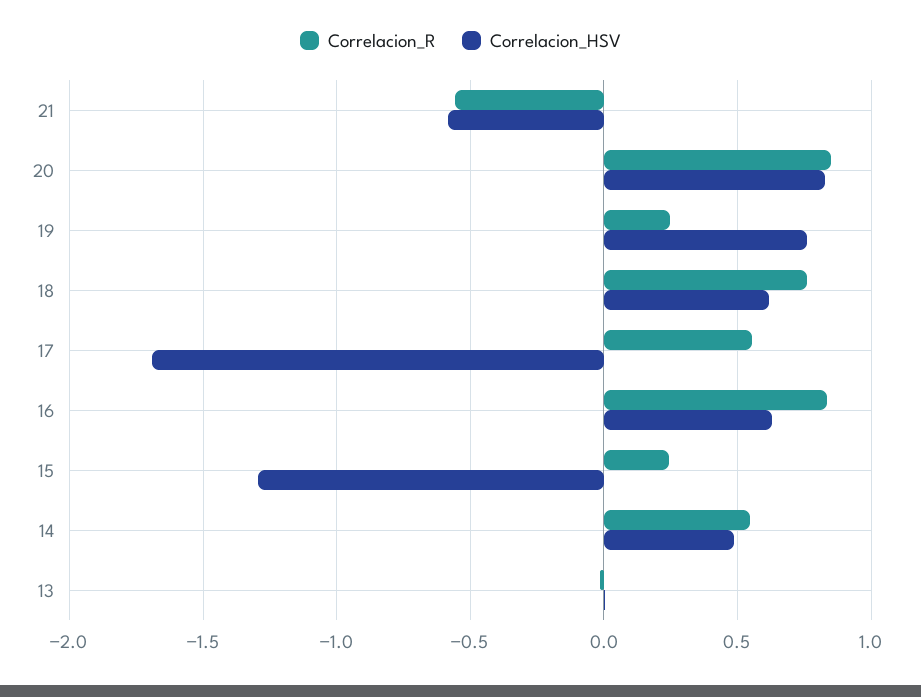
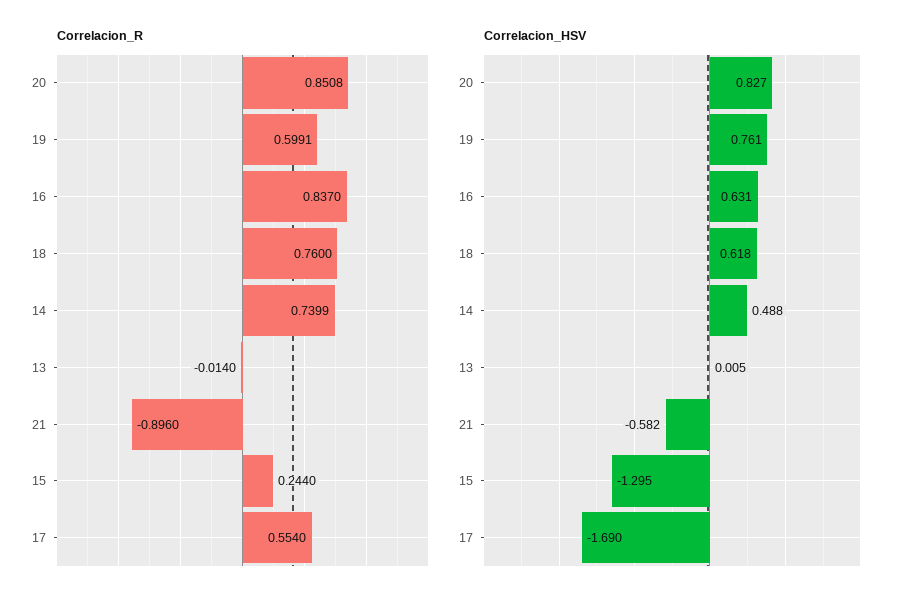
  {
    "Correlacion_R": {
-     "21": -0.55,
+     "21": -0.896,
      "20": 0.8508,
-     "19": 0.25,
+     "19": 0.5991,
      "18": 0.76,
      "17": 0.554,
      "16": 0.837,
      "15": 0.244,
-     "14": 0.55,
+     "14": 0.7399,
      "13": -0.014
    },
    "Correlacion_HSV": {
      "21": -0.582,
      "20": 0.827,
      "19": 0.761,
      "18": 0.618,
      "17": -1.69,
      "16": 0.631,
      "15": -1.295,
      "14": 0.488,
      "13": 0.005
    }
  }

